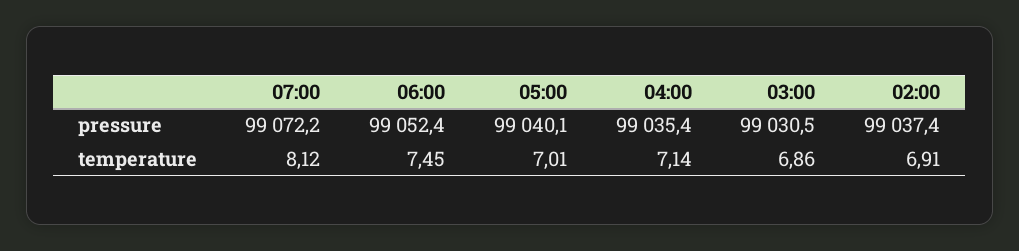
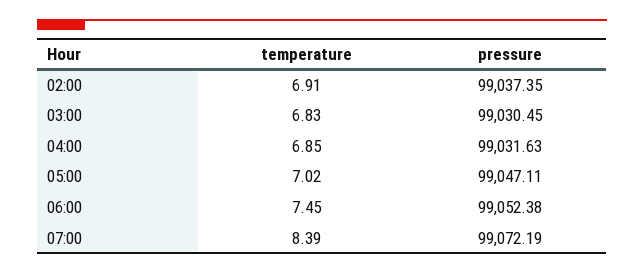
  {
    "07:00": {
      "pressure": 99072.19,
-     "temperature": 8.12
+     "temperature": 8.39
    },
    "06:00": {
      "pressure": 99052.38,
      "temperature": 7.45
    },
    "05:00": {
-     "pressure": 99040.1,
+     "pressure": 99047.11,
-     "temperature": 7.01
+     "temperature": 7.02
    },
    "04:00": {
-     "pressure": 99035.4,
+     "pressure": 99031.63,
-     "temperature": 7.14
+     "temperature": 6.85
    },
    "03:00": {
      "pressure": 99030.45,
-     "temperature": 6.86
+     "temperature": 6.83
    },
    "02:00": {
      "pressure": 99037.35,
      "temperature": 6.91
    }
  }

